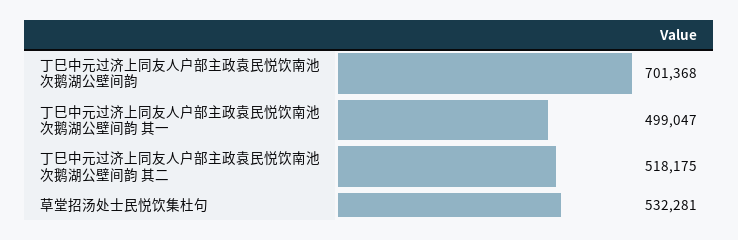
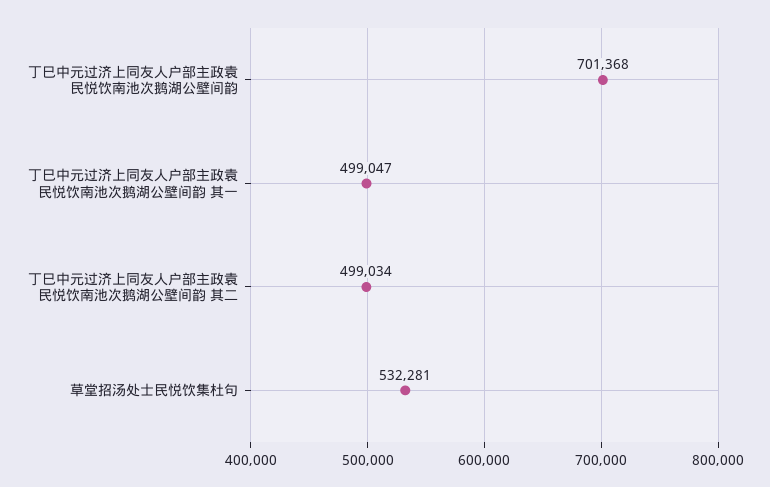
  {
    "丁巳中元过济上同友人户部主政袁民悦饮南池次鹅湖公壁间韵": 701368,
    "丁巳中元过济上同友人户部主政袁民悦饮南池次鹅湖公壁间韵 其一": 499047,
-   "丁巳中元过济上同友人户部主政袁民悦饮南池次鹅湖公壁间韵 其二": 518175,
+   "丁巳中元过济上同友人户部主政袁民悦饮南池次鹅湖公壁间韵 其二": 499034,
    "草堂招汤处士民悦饮集杜句": 532281
  }

